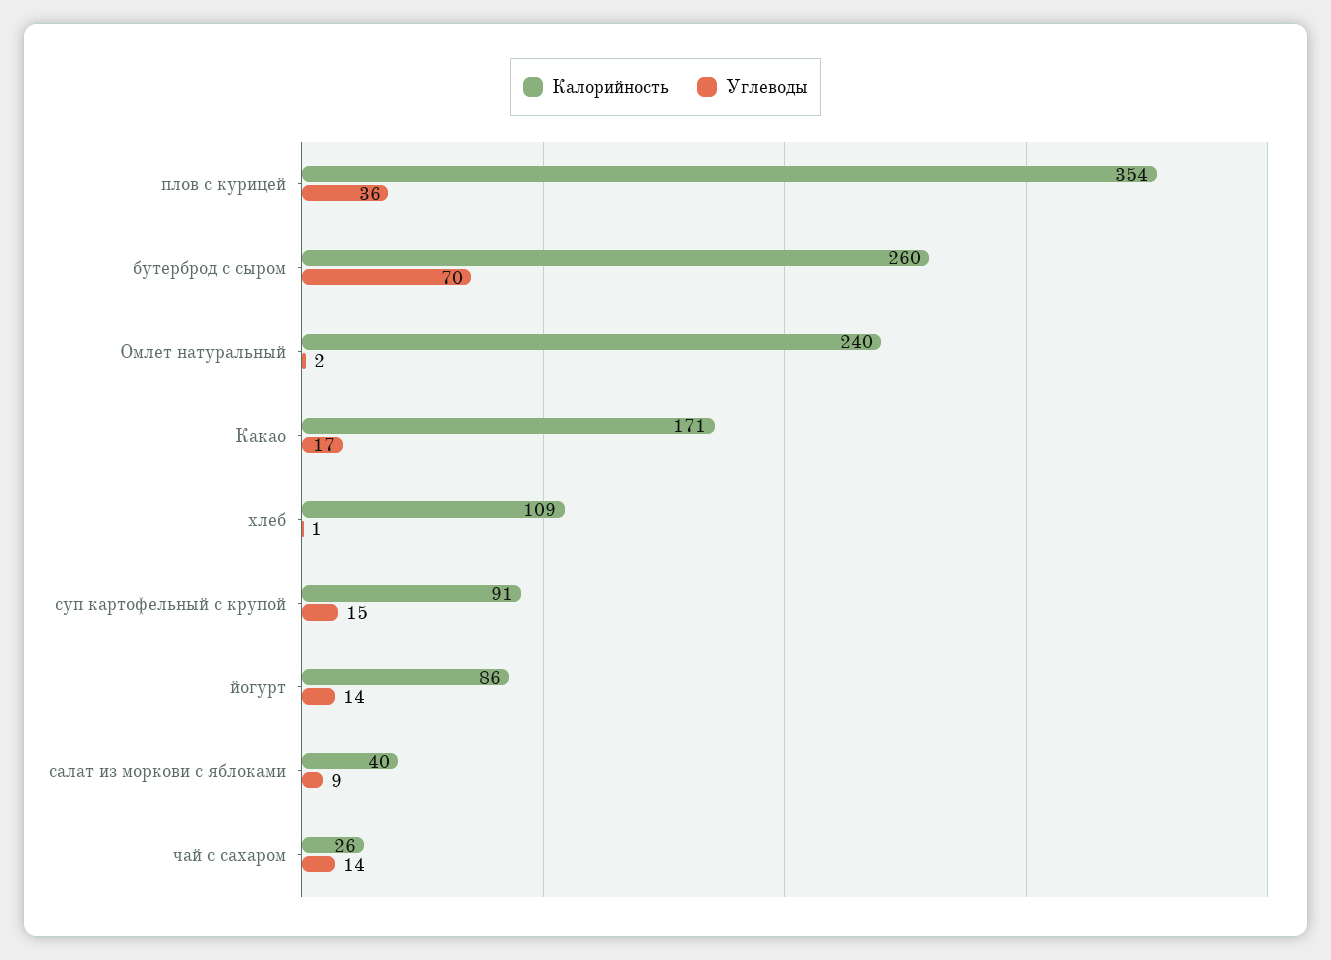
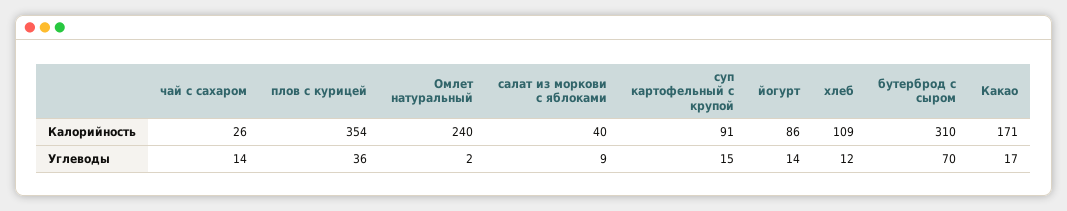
  {
    "Калорийность": {
      "плов с курицей": 354,
-     "бутерброд с сыром": 260,
+     "бутерброд с сыром": 310,
      "Омлет натуральный": 240,
      "Какао": 171,
      "хлеб": 109,
      "суп картофельный с крупой": 91,
      "йогурт": 86,
      "салат из моркови с яблоками": 40,
      "чай с сахаром": 26
    },
    "Углеводы": {
      "плов с курицей": 36,
      "бутерброд с сыром": 70,
      "Омлет натуральный": 2,
      "Какао": 17,
-     "хлеб": 1,
+     "хлеб": 12,
      "суп картофельный с крупой": 15,
      "йогурт": 14,
      "салат из моркови с яблоками": 9,
      "чай с сахаром": 14
    }
  }

